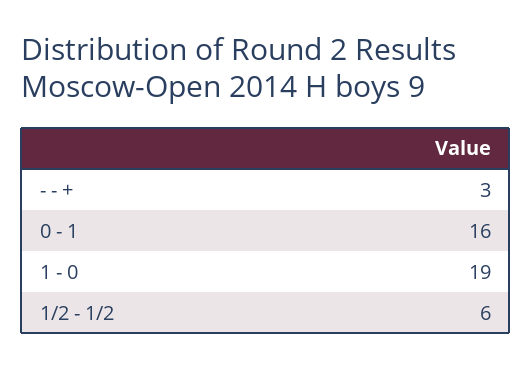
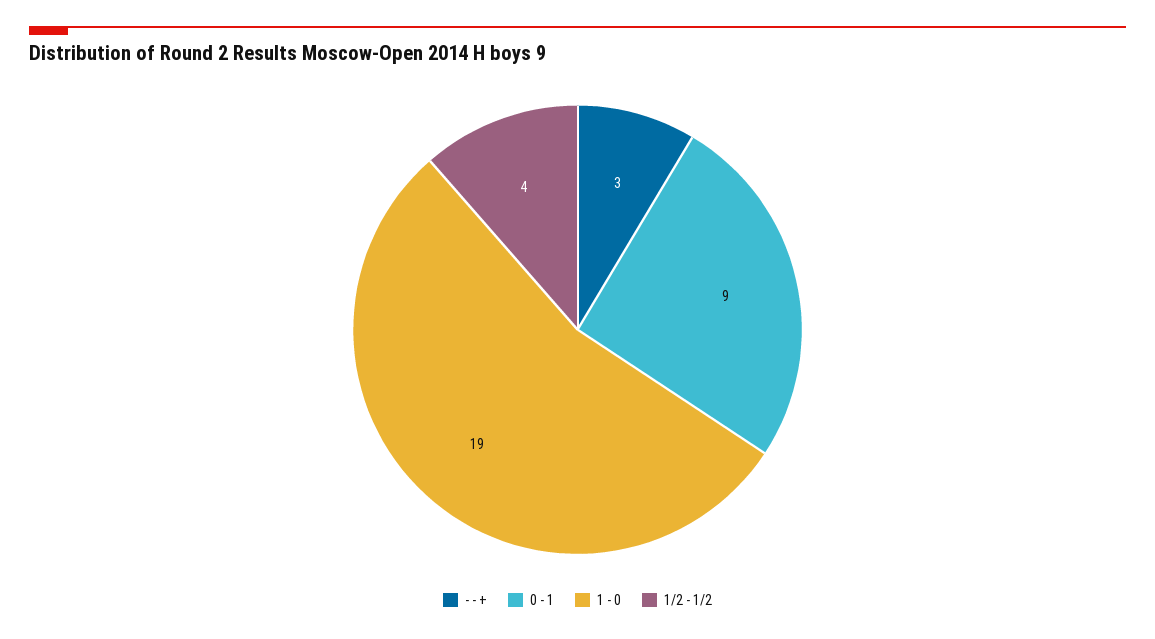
  {
    "- - +": 3,
-   "0 - 1": 16,
+   "0 - 1": 9,
    "1 - 0": 19,
-   "1/2 - 1/2": 6
+   "1/2 - 1/2": 4
  }

